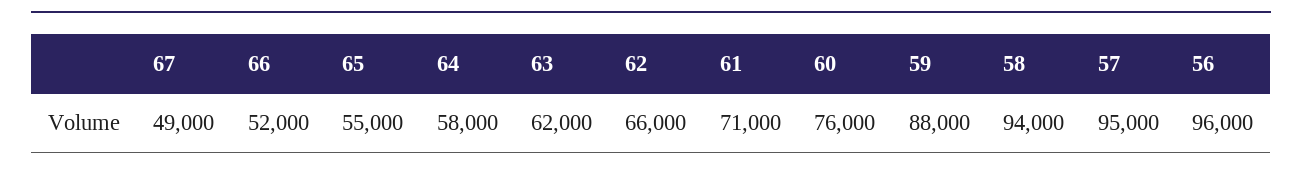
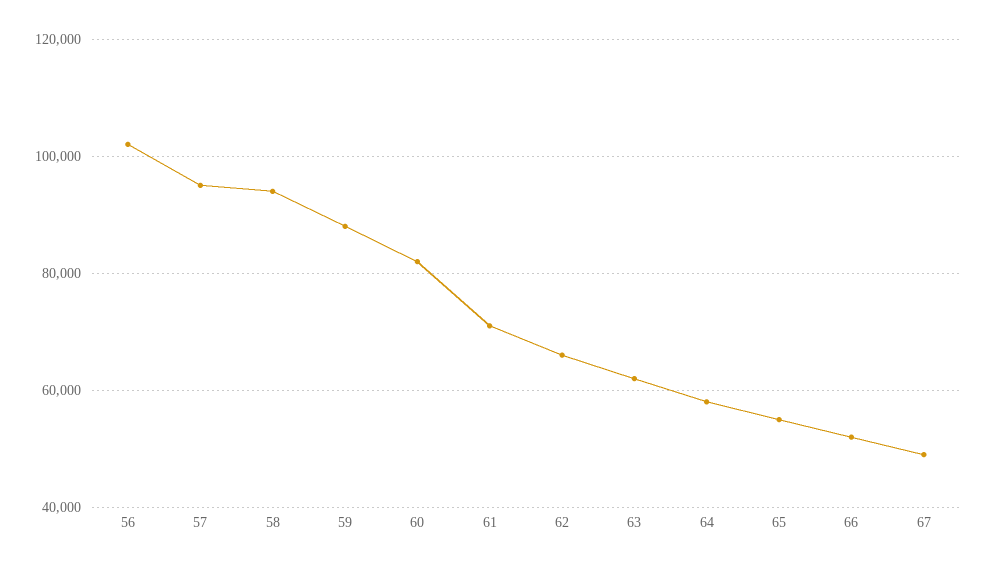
  {
    "67": 49000,
    "66": 52000,
    "65": 55000,
    "64": 58000,
    "63": 62000,
    "62": 66000,
    "61": 71000,
-   "60": 76000,
+   "60": 82000,
    "59": 88000,
    "58": 94000,
    "57": 95000,
-   "56": 96000
+   "56": 102000
  }

